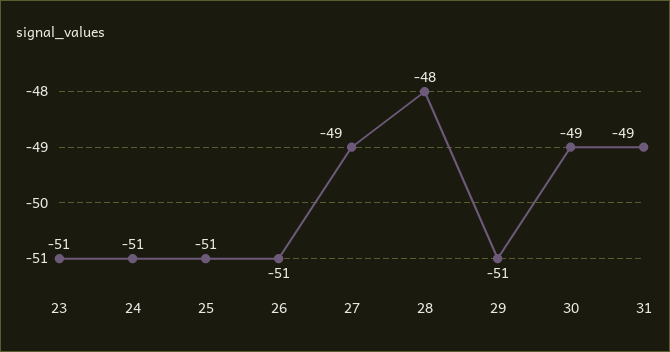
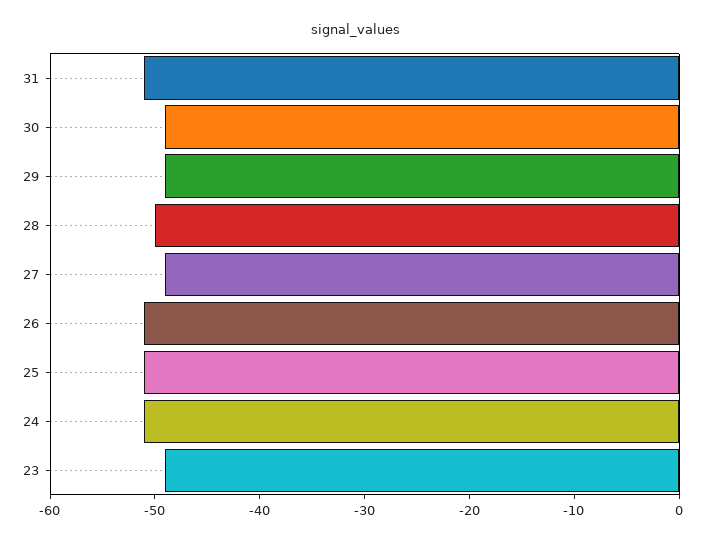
  {
-   "23": -51,
+   "23": -49,
    "24": -51,
    "25": -51,
    "26": -51,
    "27": -49,
-   "28": -48,
+   "28": -50,
-   "29": -51,
+   "29": -49,
    "30": -49,
-   "31": -49
+   "31": -51
  }

